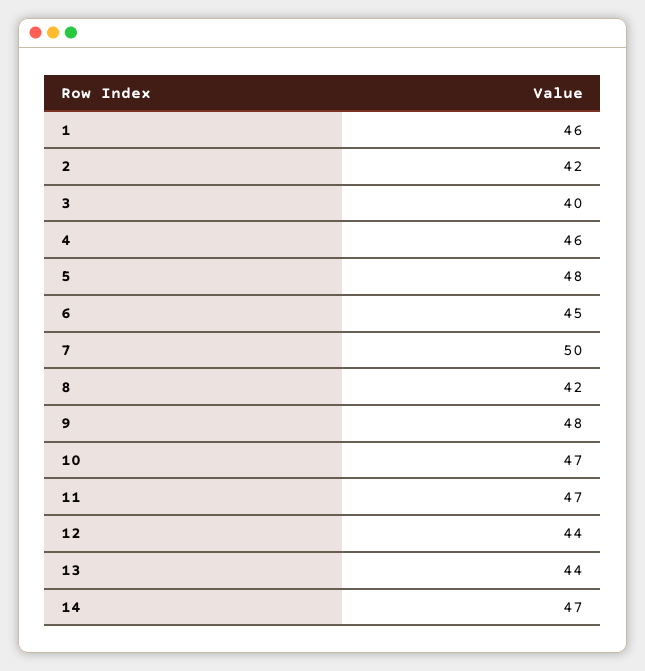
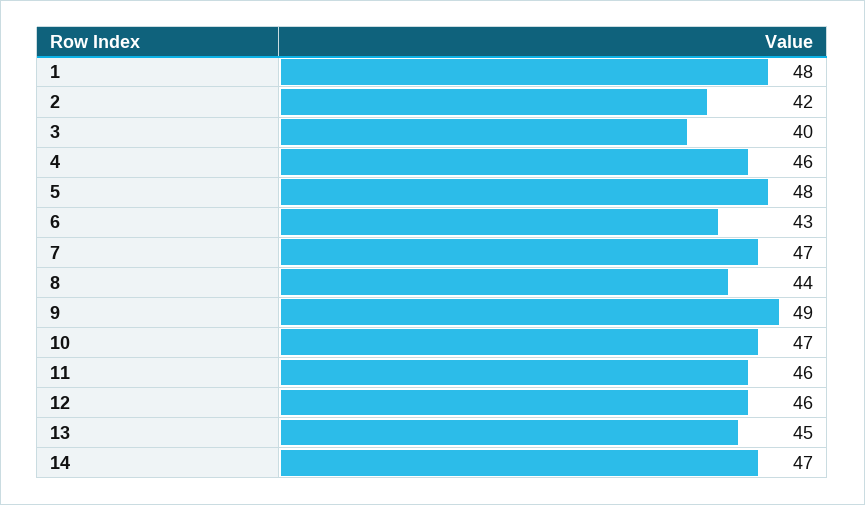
  {
-   "1": 46,
+   "1": 48,
    "2": 42,
    "3": 40,
    "4": 46,
    "5": 48,
-   "6": 45,
+   "6": 43,
-   "7": 50,
+   "7": 47,
-   "8": 42,
+   "8": 44,
-   "9": 48,
+   "9": 49,
    "10": 47,
-   "11": 47,
+   "11": 46,
-   "12": 44,
+   "12": 46,
-   "13": 44,
+   "13": 45,
    "14": 47
  }

